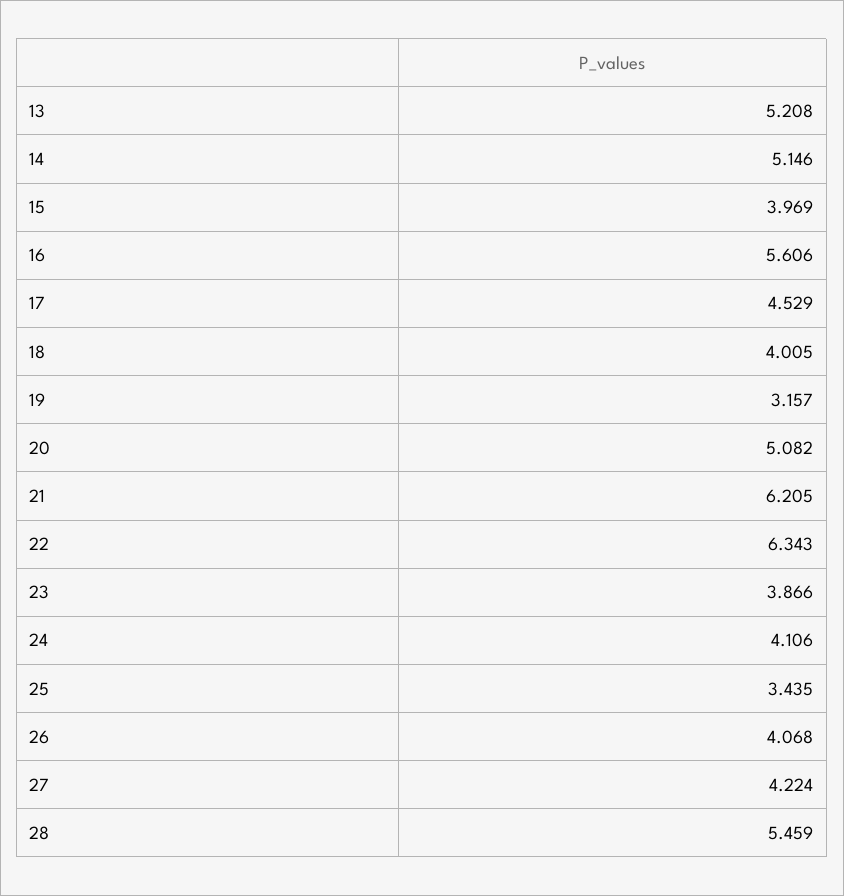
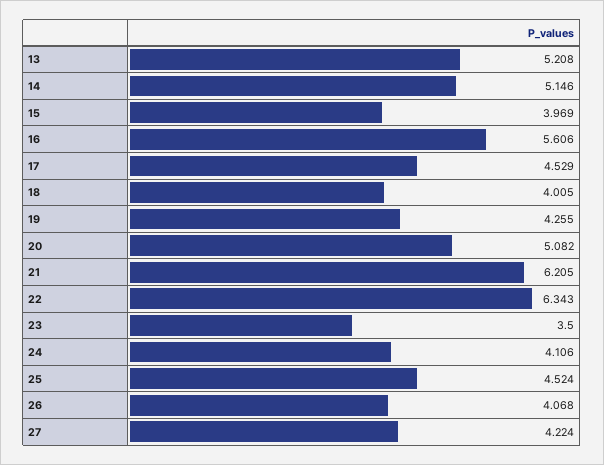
  {
    "13": 5.208,
    "14": 5.146,
    "15": 3.969,
    "16": 5.606,
    "17": 4.529,
    "18": 4.005,
-   "19": 3.157,
+   "19": 4.255,
    "20": 5.082,
    "21": 6.205,
    "22": 6.343,
-   "23": 3.866,
+   "23": 3.5,
    "24": 4.106,
-   "25": 3.435,
+   "25": 4.524,
    "26": 4.068,
-   "27": 4.224,
+   "27": 4.224
-   "28": 5.459
  }

